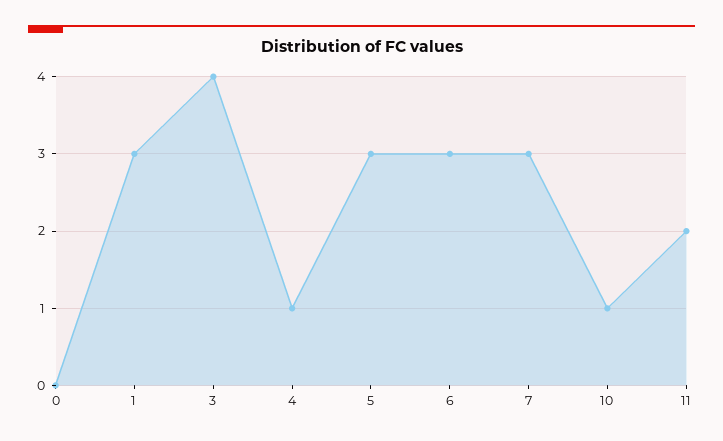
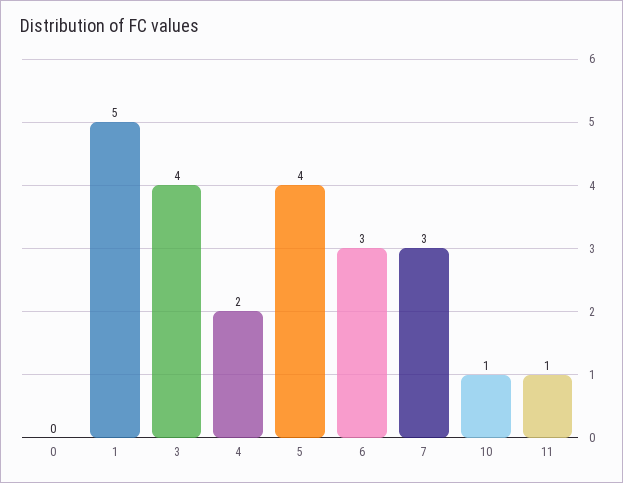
  {
    "0": 0,
-   "1": 3,
+   "1": 5,
    "3": 4,
-   "4": 1,
+   "4": 2,
-   "5": 3,
+   "5": 4,
    "6": 3,
    "7": 3,
    "10": 1,
-   "11": 2
+   "11": 1
  }

